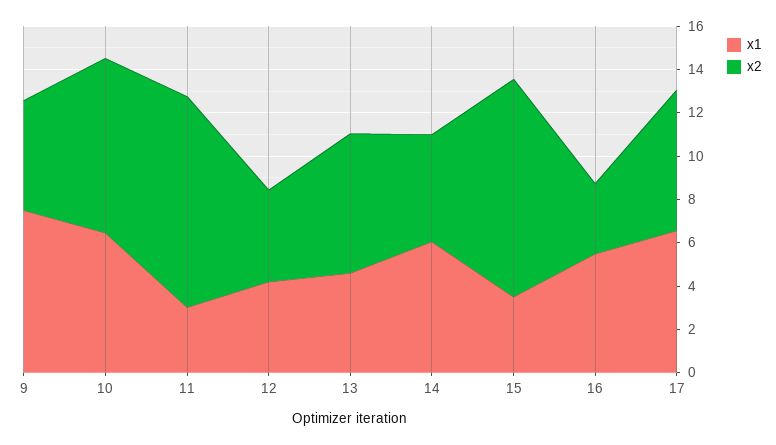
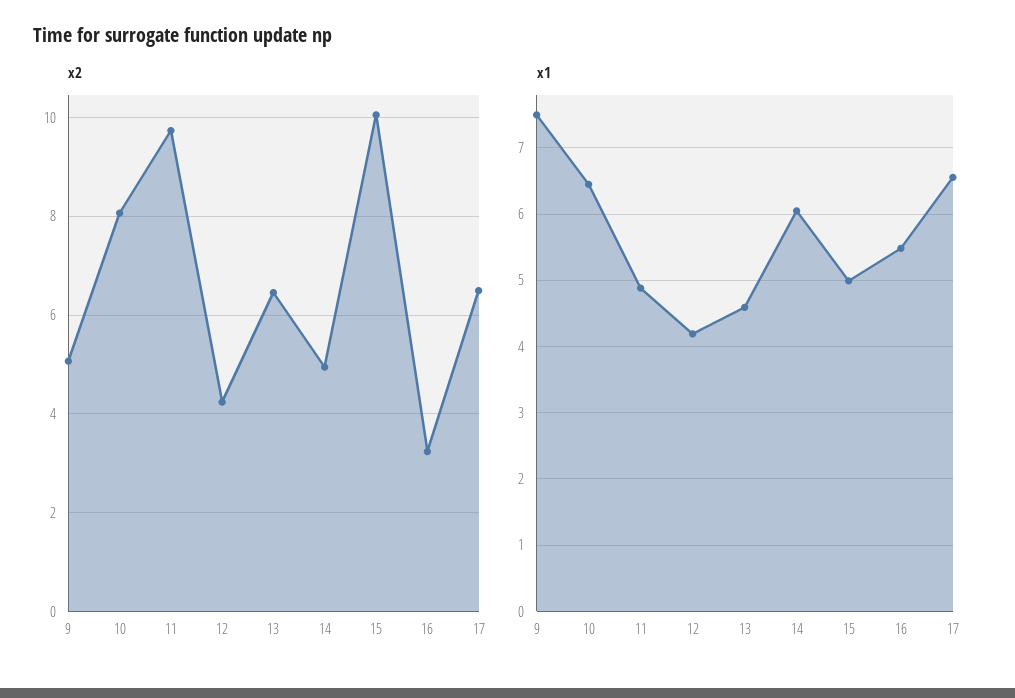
  {
    "x1": {
      "9": 7.5,
      "10": 6.4,
-     "11": 3,
+     "11": 4.9,
      "12": 4.2,
      "13": 4.6,
      "14": 6,
-     "15": 3.5,
+     "15": 5,
      "16": 5.5,
      "17": 6.6
    },
    "x2": {
      "9": 5,
      "10": 8,
      "11": 9.8,
      "12": 4.2,
      "13": 6.4,
      "14": 5,
      "15": 10,
      "16": 3.2,
      "17": 6.4
    }
  }

